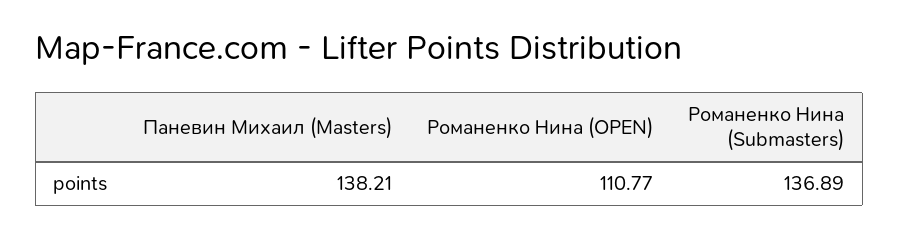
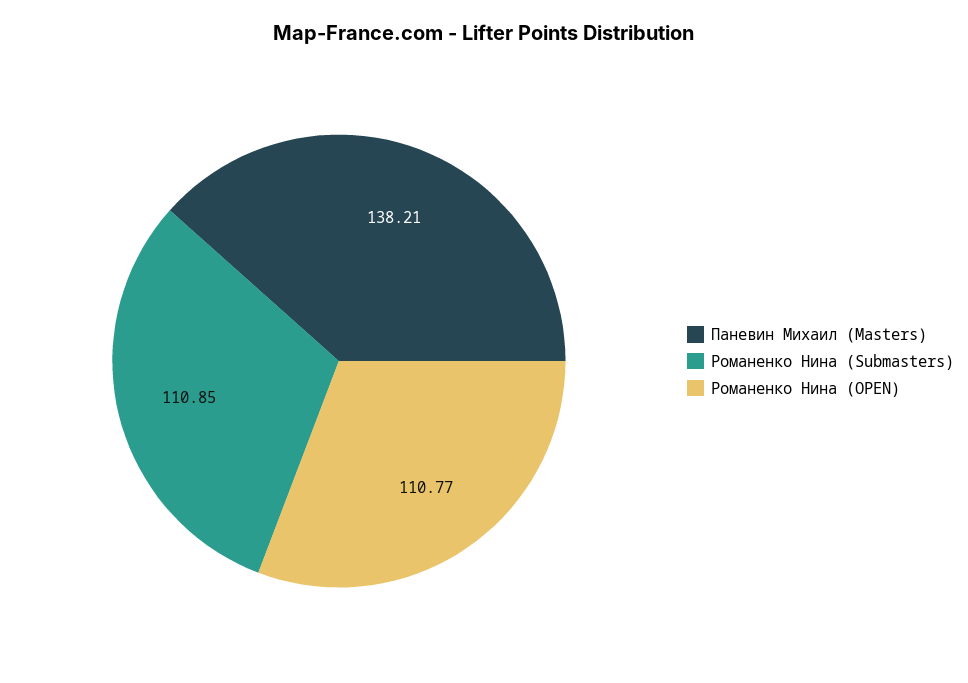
  {
    "Паневин Михаил (Masters)": 138.21,
    "Романенко Нина (OPEN)": 110.77,
-   "Романенко Нина (Submasters)": 136.89
+   "Романенко Нина (Submasters)": 110.85
  }

